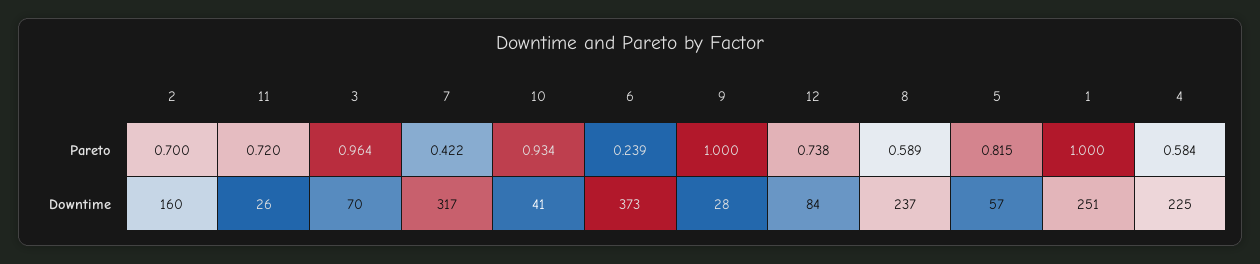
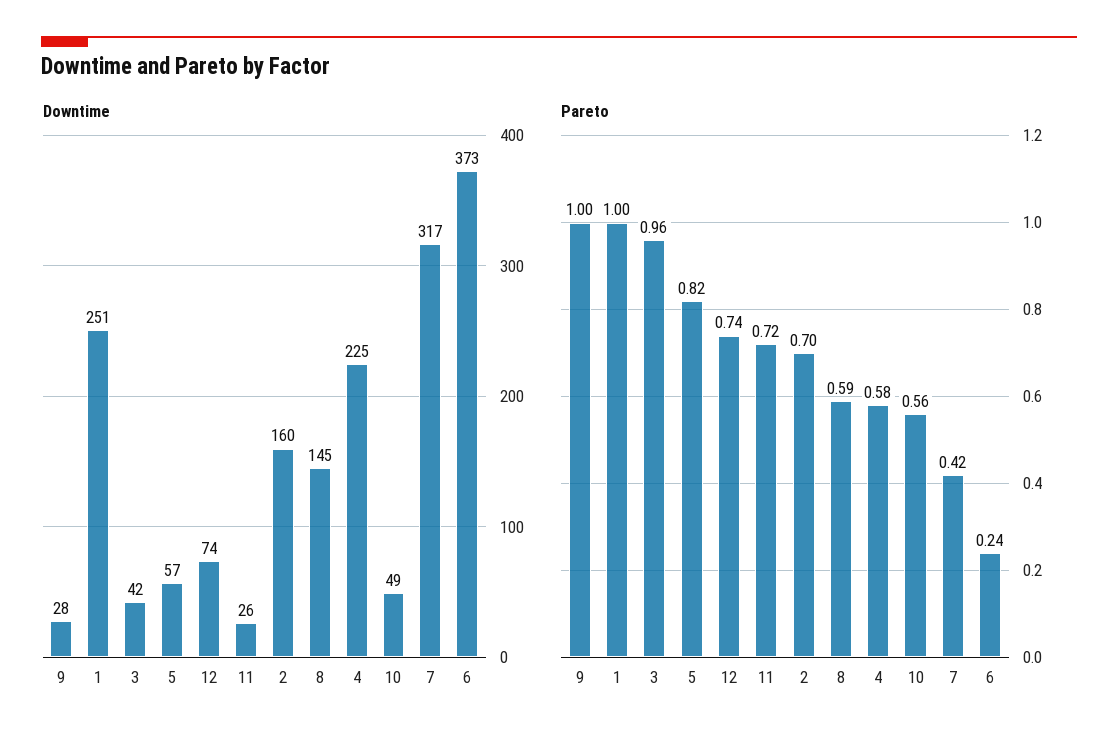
  {
    "Pareto": {
      "2": 0.7,
      "11": 0.72,
      "3": 0.964,
      "7": 0.422,
-     "10": 0.934,
+     "10": 0.56,
      "6": 0.239,
      "9": 1,
      "12": 0.738,
      "8": 0.589,
      "5": 0.815,
      "1": 1,
      "4": 0.584
    },
    "Downtime": {
      "2": 160,
      "11": 26,
-     "3": 70,
+     "3": 42,
      "7": 317,
-     "10": 41,
+     "10": 49,
      "6": 373,
      "9": 28,
-     "12": 84,
+     "12": 74,
-     "8": 237,
+     "8": 145,
      "5": 57,
      "1": 251,
      "4": 225
    }
  }

